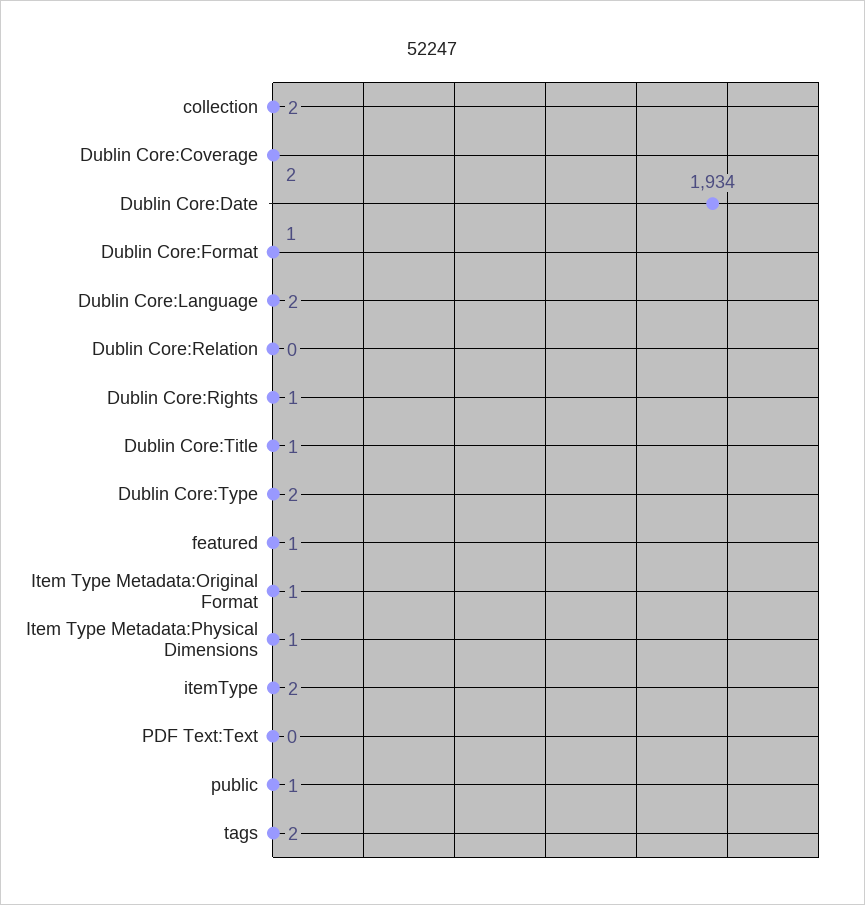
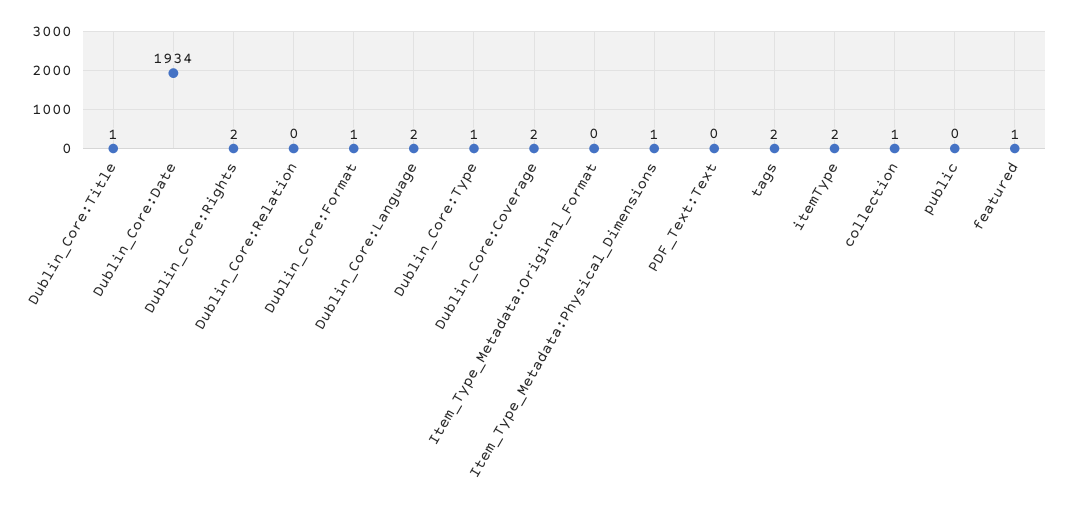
  {
-   "collection": 2,
+   "collection": 1,
    "Dublin Core:Coverage": 2,
    "Dublin Core:Date": 1934,
    "Dublin Core:Format": 1,
    "Dublin Core:Language": 2,
    "Dublin Core:Relation": 0,
-   "Dublin Core:Rights": 1,
+   "Dublin Core:Rights": 2,
    "Dublin Core:Title": 1,
-   "Dublin Core:Type": 2,
+   "Dublin Core:Type": 1,
    "featured": 1,
-   "Item Type Metadata:Original Format": 1,
+   "Item Type Metadata:Original Format": 0,
    "Item Type Metadata:Physical Dimensions": 1,
    "itemType": 2,
    "PDF Text:Text": 0,
-   "public": 1,
+   "public": 0,
    "tags": 2
  }

